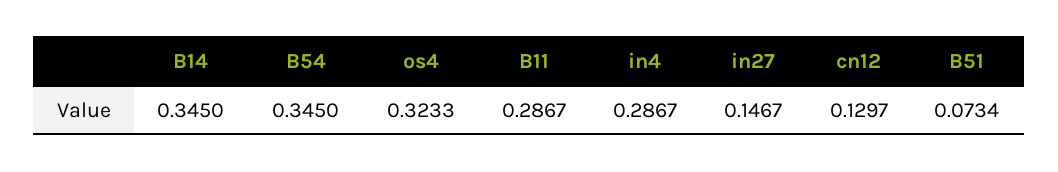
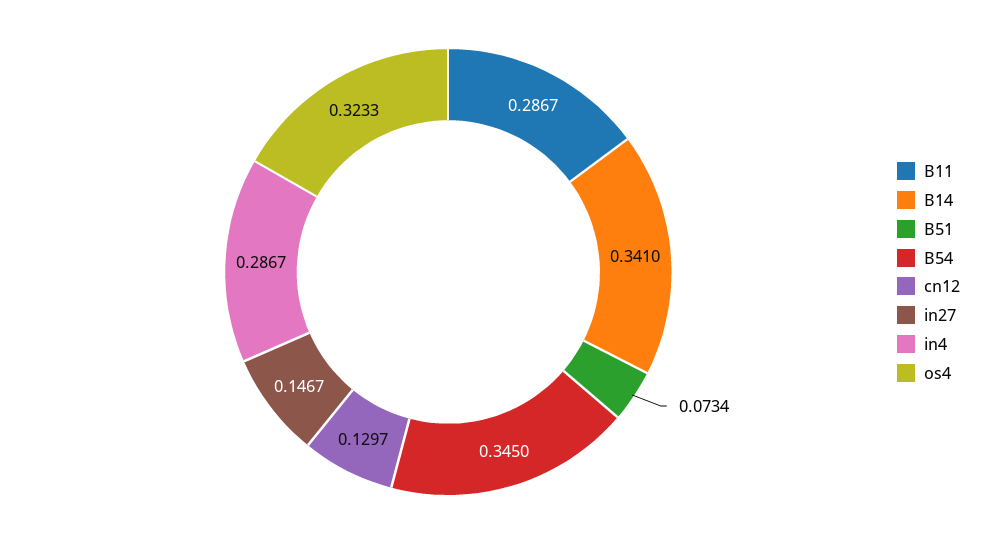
  {
-   "B14": 0.345,
+   "B14": 0.341,
    "B54": 0.345,
    "os4": 0.3233,
    "B11": 0.2867,
    "in4": 0.2867,
    "in27": 0.1467,
    "cn12": 0.1297,
    "B51": 0.0734
  }

